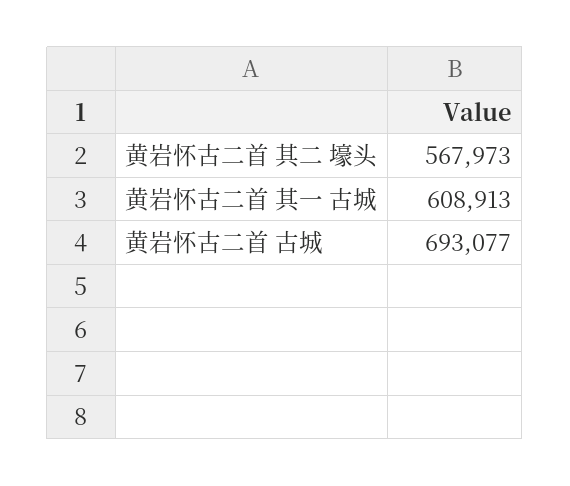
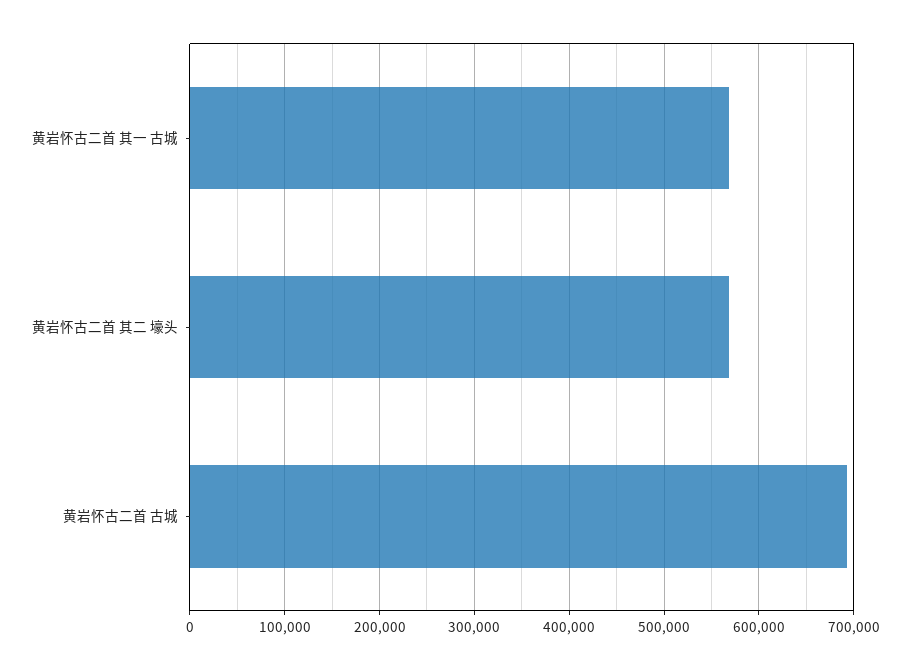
  {
    "黄岩怀古二首 其二 壕头": 567973,
-   "黄岩怀古二首 其一 古城": 608913,
+   "黄岩怀古二首 其一 古城": 570000,
    "黄岩怀古二首 古城": 693077
  }

